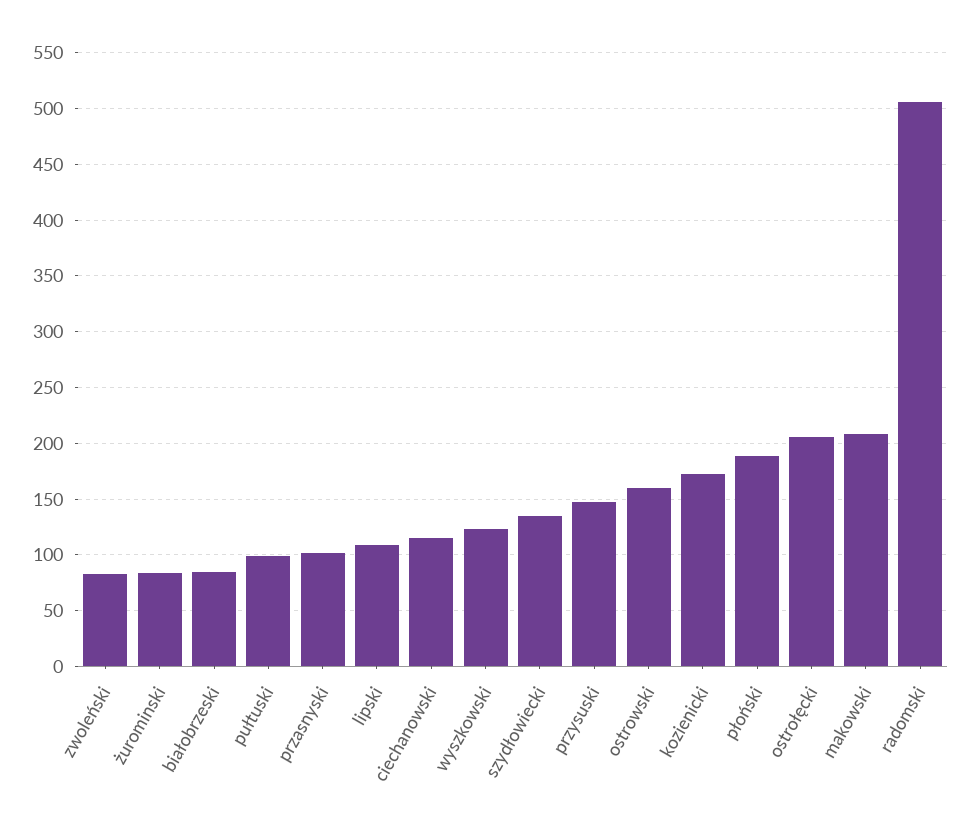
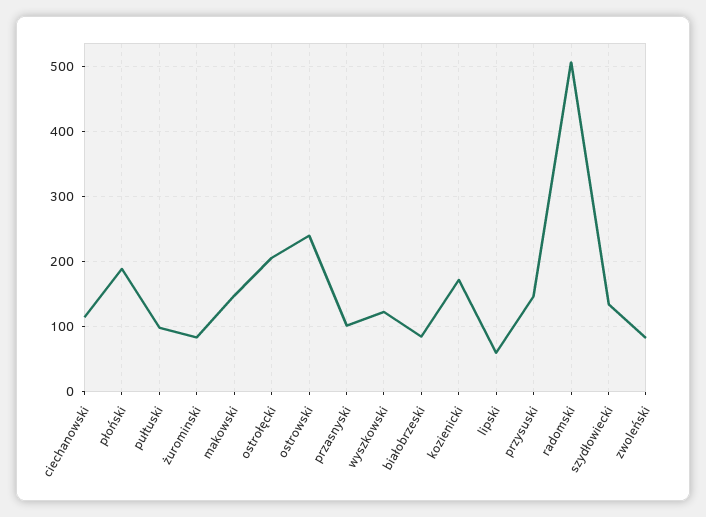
  {
    "zwoleński": 80,
    "żurominski": 80,
    "białobrzeski": 90,
    "pułtuski": 100,
    "przasnyski": 100,
-   "lipski": 110,
+   "lipski": 60,
    "ciechanowski": 120,
    "wyszkowski": 120,
    "szydłowiecki": 140,
    "przysuski": 150,
-   "ostrowski": 160,
+   "ostrowski": 240,
    "kozienicki": 170,
    "płoński": 190,
    "ostrołęcki": 210,
-   "makowski": 210,
+   "makowski": 150,
    "radomski": 510
  }

